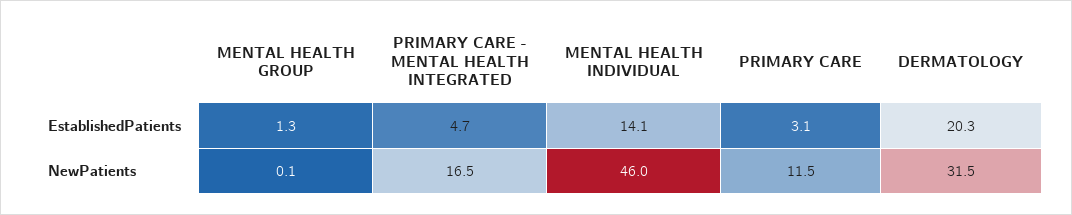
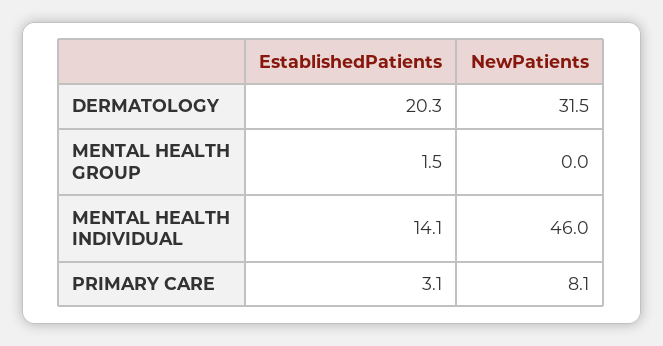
  {
    "MENTAL HEALTH GROUP": {
-     "EstablishedPatients": 1.3,
+     "EstablishedPatients": 1.5,
-     "NewPatients": 0.1
+     "NewPatients": 0
    },
-   "PRIMARY CARE - MENTAL HEALTH INTEGRATED": {
-     "EstablishedPatients": 4.7,
-     "NewPatients": 16.5
-   },
    "MENTAL HEALTH INDIVIDUAL": {
      "EstablishedPatients": 14.1,
      "NewPatients": 46
    },
    "PRIMARY CARE": {
      "EstablishedPatients": 3.1,
-     "NewPatients": 11.5
+     "NewPatients": 8.1
    },
    "DERMATOLOGY": {
      "EstablishedPatients": 20.3,
      "NewPatients": 31.5
    }
  }

